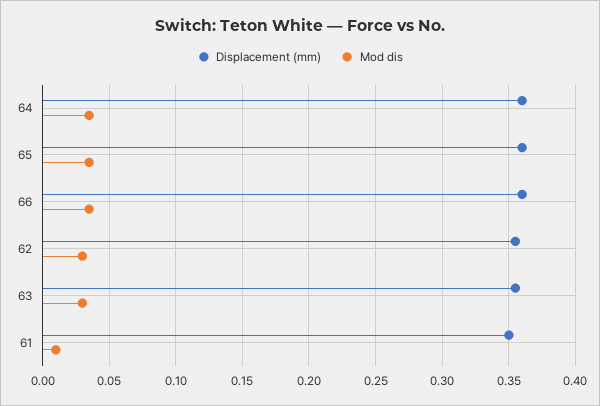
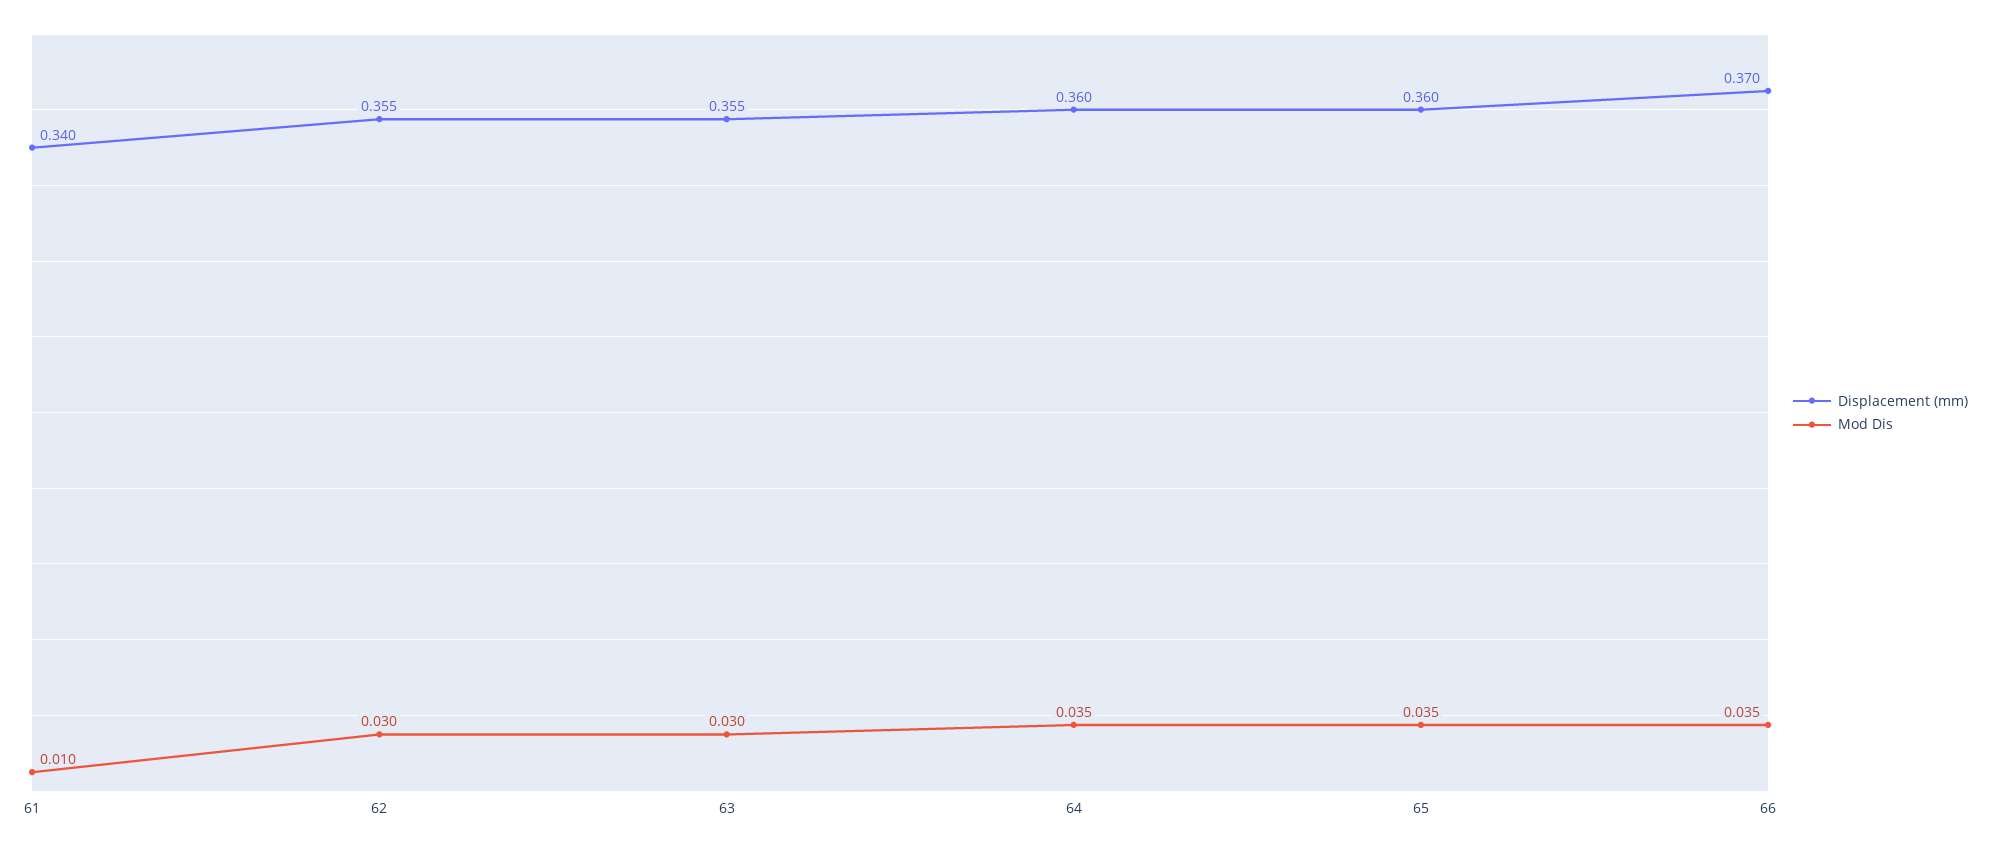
  {
    "Displacement (mm)": {
      "64": 0.36,
      "65": 0.36,
-     "66": 0.36,
+     "66": 0.37,
      "62": 0.355,
      "63": 0.355,
-     "61": 0.35
+     "61": 0.34
    },
    "Mod dis": {
      "64": 0.035,
      "65": 0.035,
      "66": 0.035,
      "62": 0.03,
      "63": 0.03,
      "61": 0.01
    }
  }

